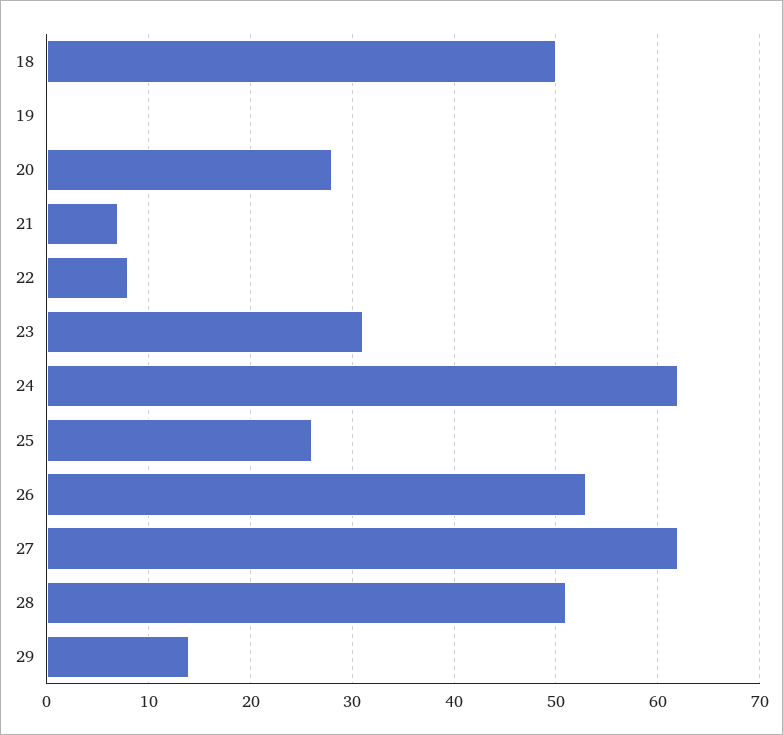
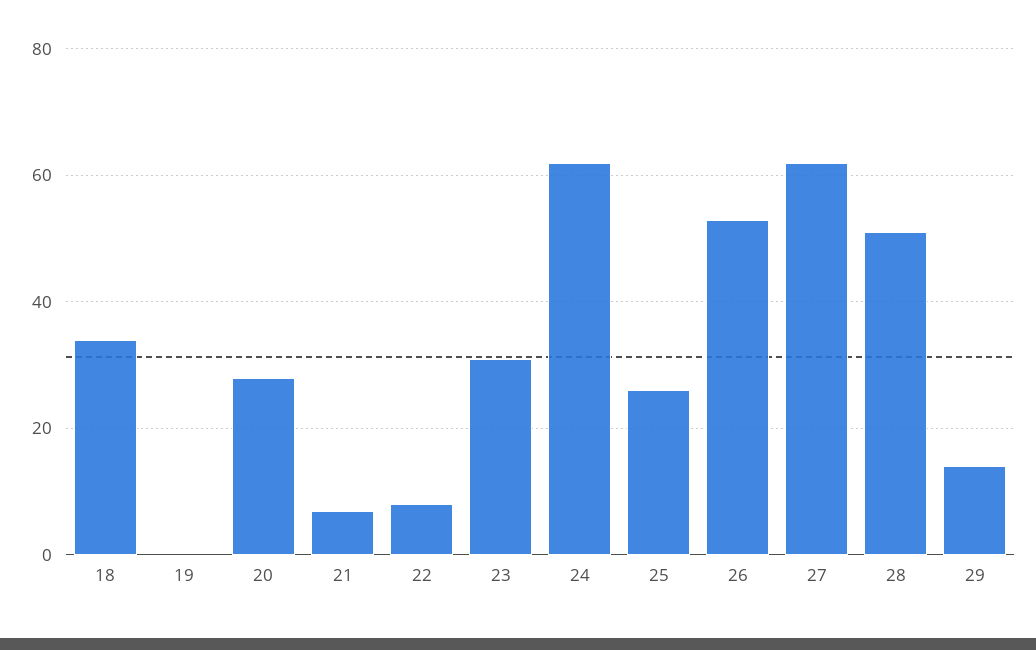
  {
-   "18": 50,
+   "18": 35,
    "19": 0,
    "20": 28,
    "21": 7,
    "22": 8,
    "23": 31,
    "24": 62,
    "25": 26,
    "26": 53,
    "27": 62,
    "28": 51,
    "29": 14
  }

